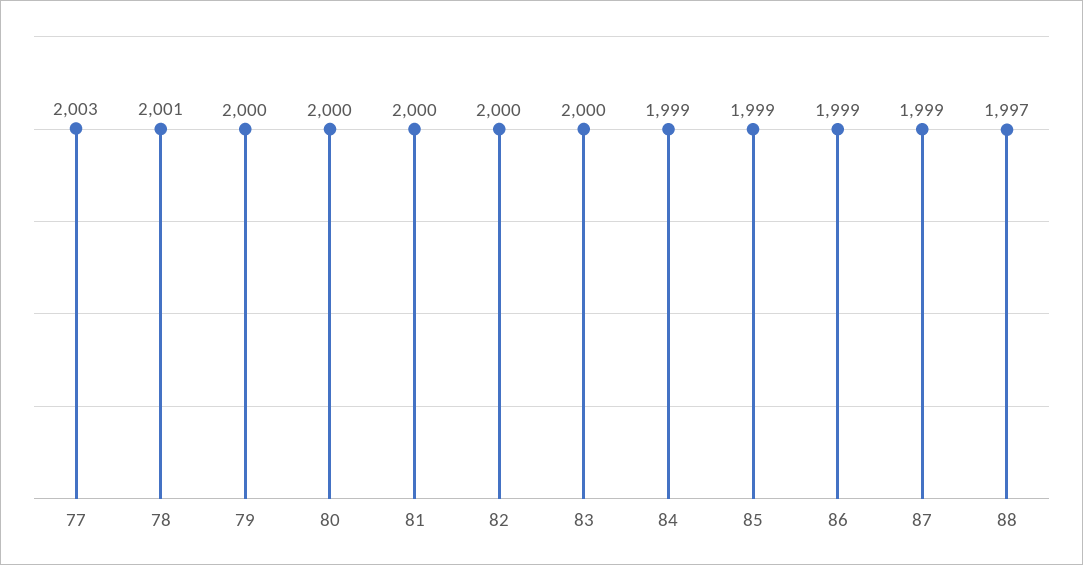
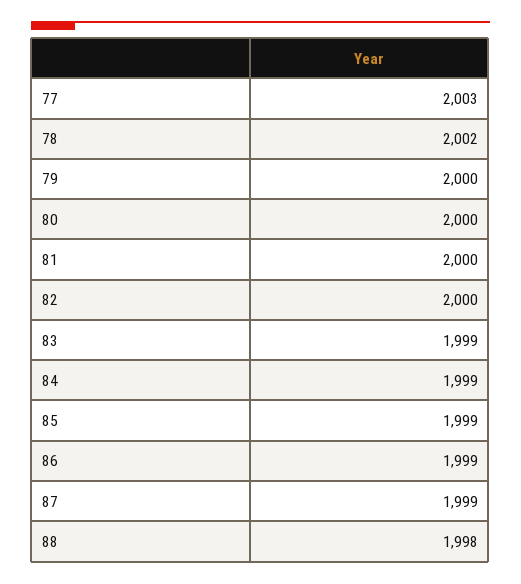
  {
    "77": 2003,
-   "78": 2001,
+   "78": 2002,
    "79": 2000,
    "80": 2000,
    "81": 2000,
    "82": 2000,
-   "83": 2000,
+   "83": 1999,
    "84": 1999,
    "85": 1999,
    "86": 1999,
    "87": 1999,
-   "88": 1997
+   "88": 1998
  }

